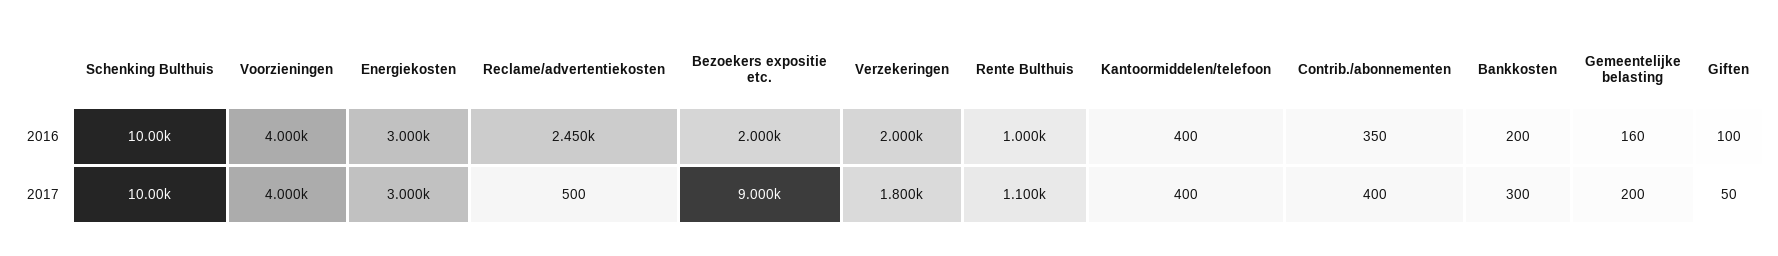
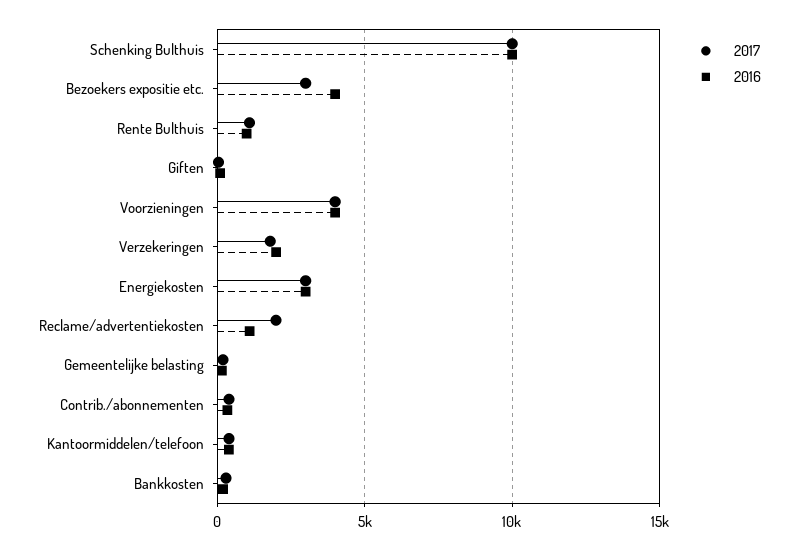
  {
    "2016": {
      "Schenking Bulthuis": 10000,
      "Voorzieningen": 4000,
      "Energiekosten": 3000,
-     "Reclame/advertentiekosten": 2450,
+     "Reclame/advertentiekosten": 1000,
-     "Bezoekers expositie etc.": 2000,
+     "Bezoekers expositie etc.": 4000,
      "Verzekeringen": 2000,
      "Rente Bulthuis": 1000,
      "Kantoormiddelen/telefoon": 400,
      "Contrib./abonnementen": 350,
      "Bankkosten": 200,
      "Gemeentelijke belasting": 160,
      "Giften": 100
    },
    "2017": {
      "Schenking Bulthuis": 10000,
      "Voorzieningen": 4000,
      "Energiekosten": 3000,
-     "Reclame/advertentiekosten": 500,
+     "Reclame/advertentiekosten": 2000,
-     "Bezoekers expositie etc.": 9000,
+     "Bezoekers expositie etc.": 3000,
      "Verzekeringen": 1800,
      "Rente Bulthuis": 1100,
      "Kantoormiddelen/telefoon": 400,
      "Contrib./abonnementen": 400,
      "Bankkosten": 300,
      "Gemeentelijke belasting": 200,
      "Giften": 50
    }
  }

